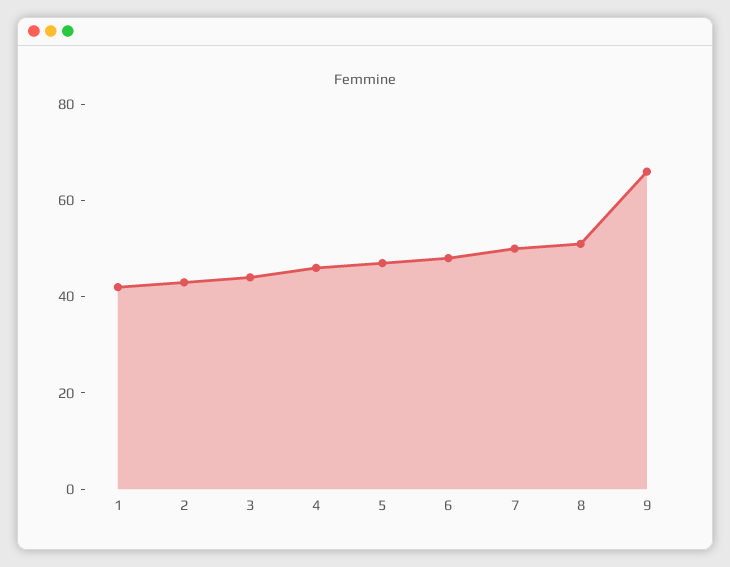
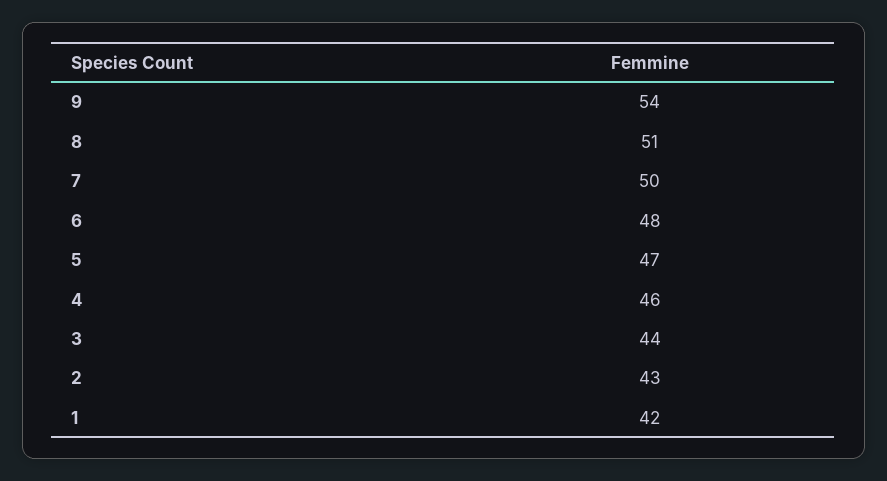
  {
    "1": 42,
    "2": 43,
    "3": 44,
    "4": 46,
    "5": 47,
    "6": 48,
    "7": 50,
    "8": 51,
-   "9": 65
+   "9": 54
  }

